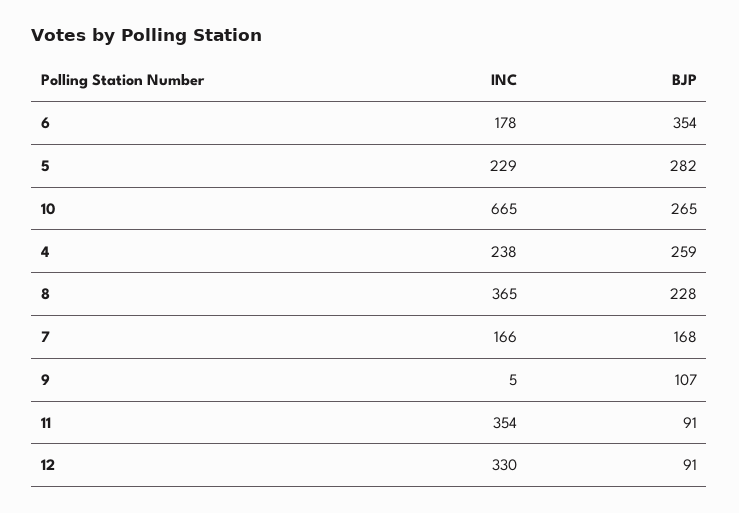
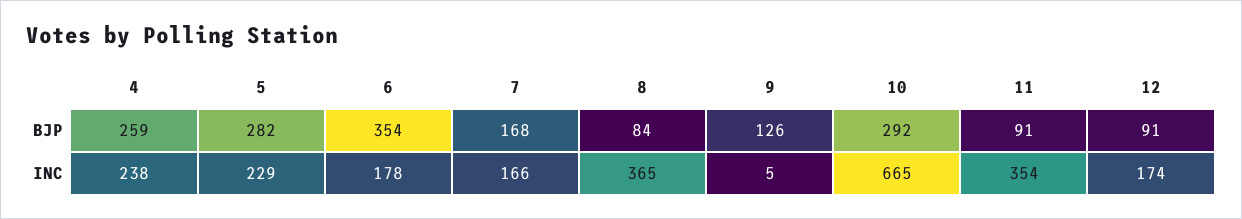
  {
    "INC": {
      "6": 178,
      "5": 229,
      "10": 665,
      "4": 238,
      "8": 365,
      "7": 166,
      "9": 5,
      "11": 354,
-     "12": 330
+     "12": 174
    },
    "BJP": {
      "6": 354,
      "5": 282,
-     "10": 265,
+     "10": 292,
      "4": 259,
-     "8": 228,
+     "8": 84,
      "7": 168,
-     "9": 107,
+     "9": 126,
      "11": 91,
      "12": 91
    }
  }

